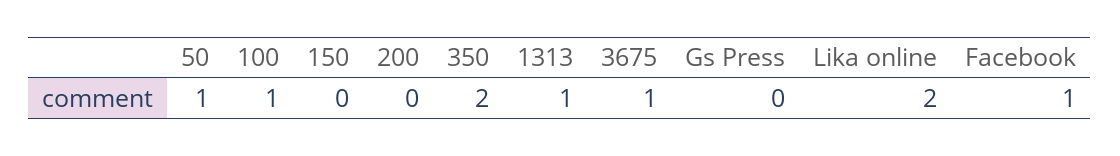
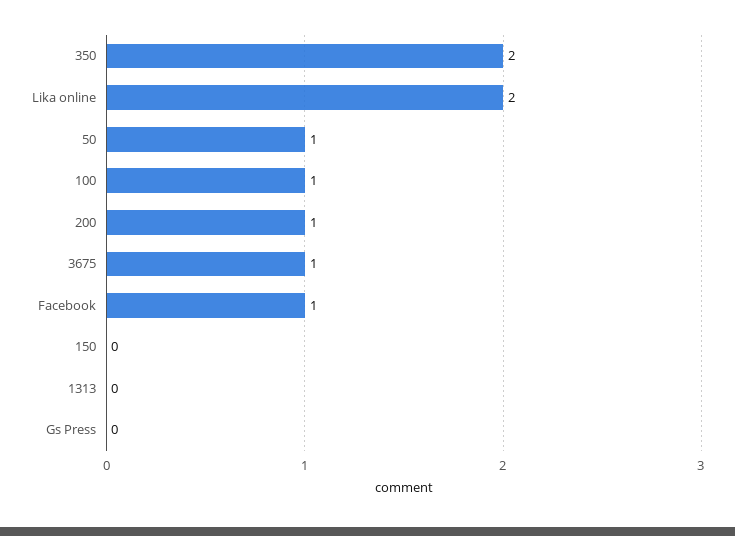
  {
    "50": 1,
    "100": 1,
    "150": 0,
-   "200": 0,
+   "200": 1,
    "350": 2,
-   "1313": 1,
+   "1313": 0,
    "3675": 1,
    "Gs Press": 0,
    "Lika online": 2,
    "Facebook": 1
  }

